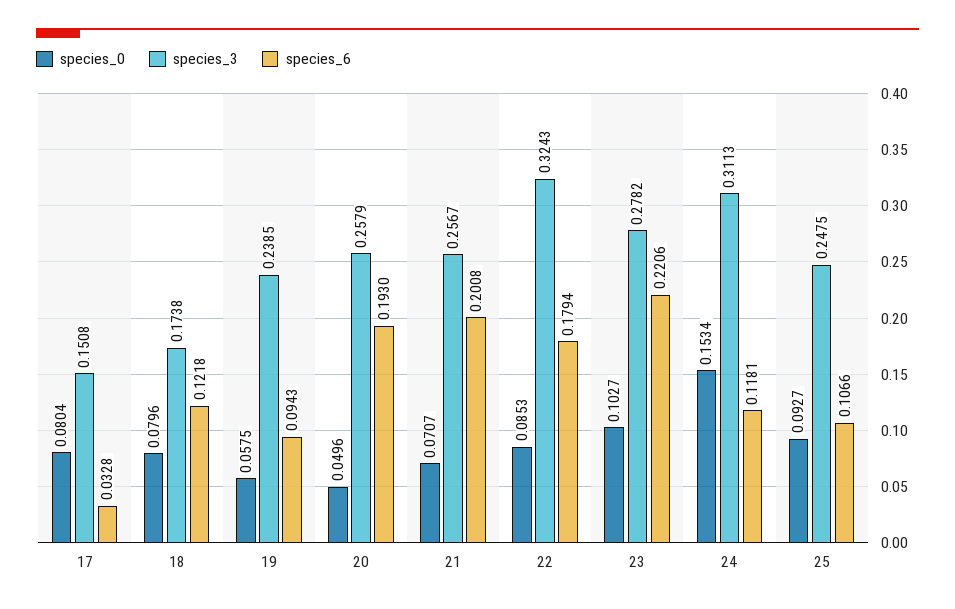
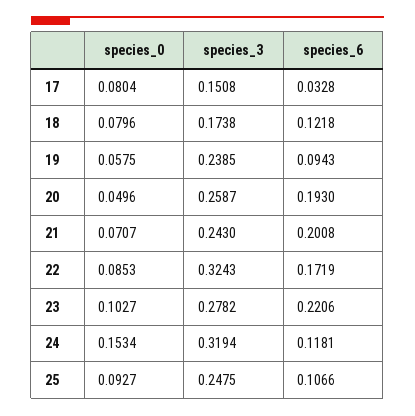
  {
    "species_0": {
      "17": 0.0804,
      "18": 0.0796,
      "19": 0.0575,
      "20": 0.0496,
      "21": 0.0707,
      "22": 0.0853,
      "23": 0.1027,
      "24": 0.1534,
      "25": 0.0927
    },
    "species_3": {
      "17": 0.1508,
      "18": 0.1738,
      "19": 0.2385,
-     "20": 0.2579,
+     "20": 0.2587,
-     "21": 0.2567,
+     "21": 0.243,
      "22": 0.3243,
      "23": 0.2782,
-     "24": 0.3113,
+     "24": 0.3194,
      "25": 0.2475
    },
    "species_6": {
      "17": 0.0328,
      "18": 0.1218,
      "19": 0.0943,
      "20": 0.193,
      "21": 0.2008,
-     "22": 0.1794,
+     "22": 0.1719,
      "23": 0.2206,
      "24": 0.1181,
      "25": 0.1066
    }
  }

